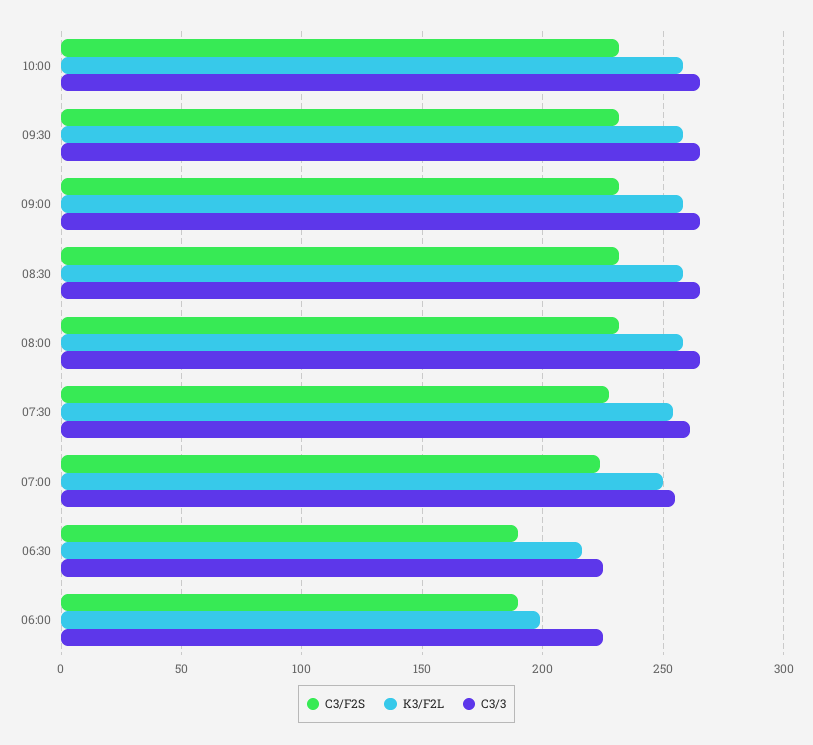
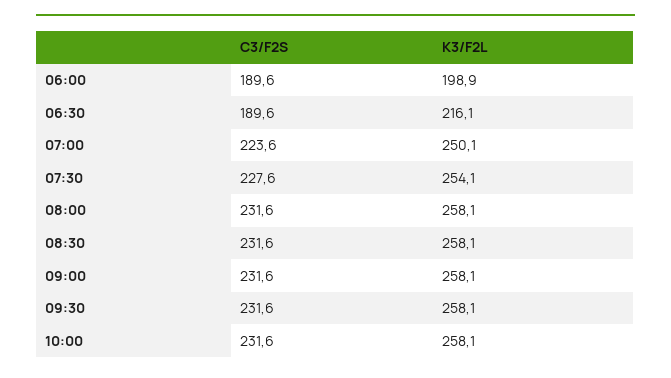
  {
    "C3/F2S": {
      "10:00": 231.6,
      "09:30": 231.6,
      "09:00": 231.6,
      "08:30": 231.6,
      "08:00": 231.6,
      "07:30": 227.6,
      "07:00": 223.6,
      "06:30": 189.6,
      "06:00": 189.6
    },
    "K3/F2L": {
      "10:00": 258.1,
      "09:30": 258.1,
      "09:00": 258.1,
      "08:30": 258.1,
      "08:00": 258.1,
      "07:30": 254.1,
      "07:00": 250.1,
      "06:30": 216.1,
      "06:00": 198.9
-   },
+   }
-   "C3/3": {
-     "10:00": 265,
-     "09:30": 265,
-     "09:00": 265,
-     "08:30": 265,
-     "08:00": 265,
-     "07:30": 260,
-     "07:00": 255,
-     "06:30": 225,
-     "06:00": 225
-   }
  }

